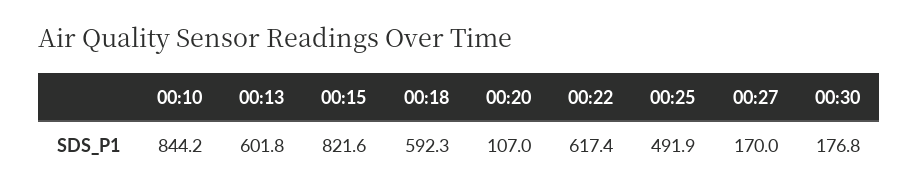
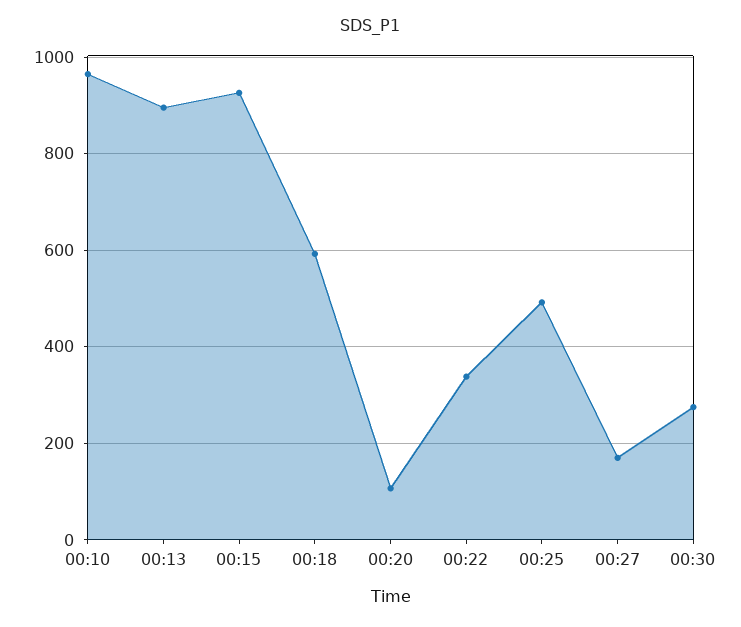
  {
-   "00:10": 844.2,
+   "00:10": 960,
-   "00:13": 601.8,
+   "00:13": 900,
-   "00:15": 821.6,
+   "00:15": 920,
    "00:18": 592.3,
    "00:20": 107,
-   "00:22": 617.4,
+   "00:22": 340,
    "00:25": 491.9,
    "00:27": 170,
-   "00:30": 176.8
+   "00:30": 280
  }

